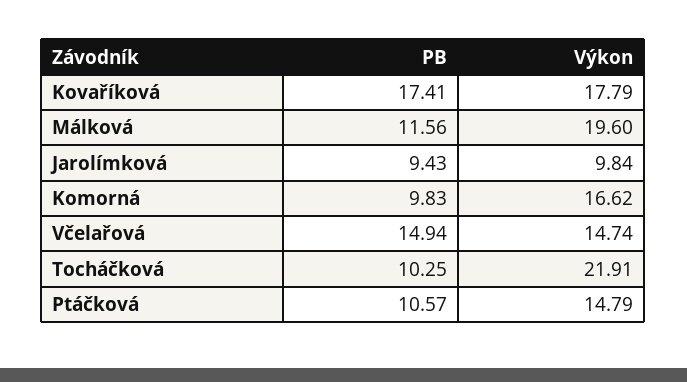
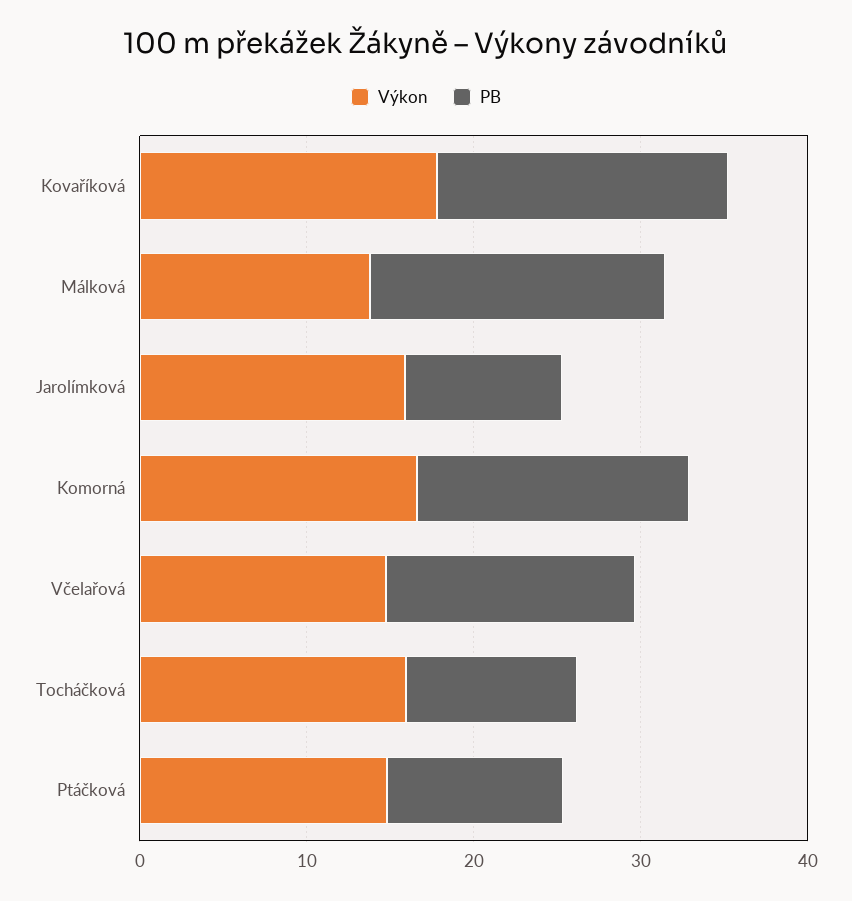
  {
    "PB": {
      "Kovaříková": 17.41,
-     "Málková": 11.56,
+     "Málková": 18,
      "Jarolímková": 9.43,
-     "Komorná": 9.83,
+     "Komorná": 16,
      "Včelařová": 14.94,
      "Tocháčková": 10.25,
      "Ptáčková": 10.57
    },
    "Výkon": {
      "Kovaříková": 17.79,
-     "Málková": 19.6,
+     "Málková": 14,
-     "Jarolímková": 9.84,
+     "Jarolímková": 16,
      "Komorná": 16.62,
      "Včelařová": 14.74,
-     "Tocháčková": 21.91,
+     "Tocháčková": 16,
      "Ptáčková": 14.79
    }
  }

